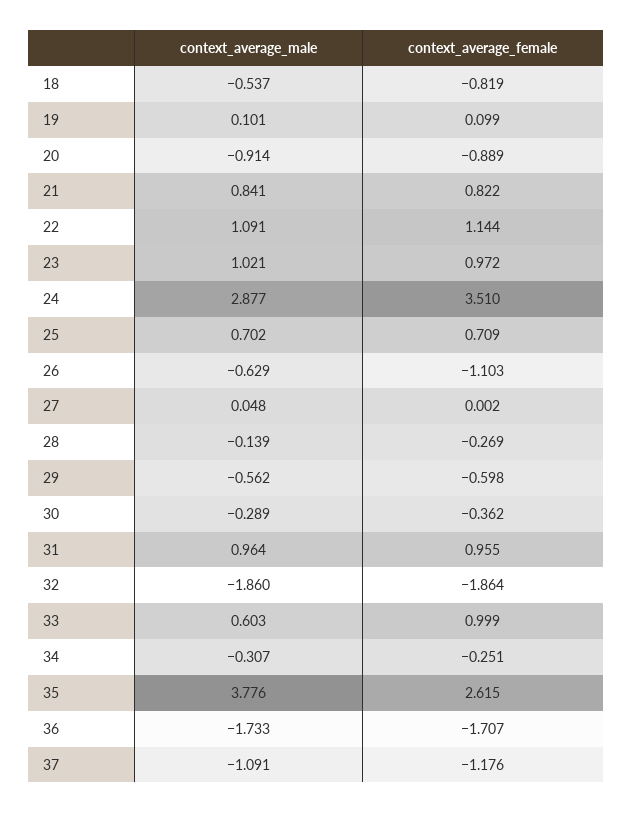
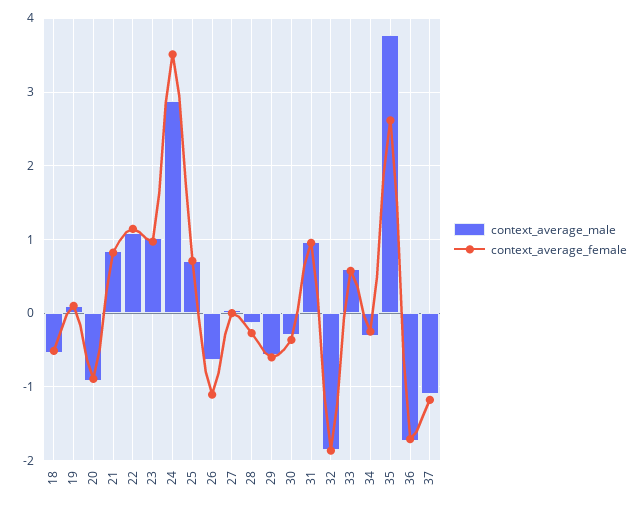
  {
    "context_average_male": {
      "18": -0.537,
      "19": 0.101,
      "20": -0.914,
      "21": 0.841,
      "22": 1.091,
      "23": 1.021,
      "24": 2.877,
      "25": 0.702,
      "26": -0.629,
      "27": 0.048,
      "28": -0.139,
      "29": -0.562,
      "30": -0.289,
      "31": 0.964,
      "32": -1.86,
      "33": 0.603,
      "34": -0.307,
      "35": 3.776,
      "36": -1.733,
      "37": -1.091
    },
    "context_average_female": {
-     "18": -0.819,
+     "18": -0.5,
      "19": 0.099,
      "20": -0.889,
      "21": 0.822,
      "22": 1.144,
      "23": 0.972,
      "24": 3.51,
      "25": 0.709,
      "26": -1.103,
      "27": 0.002,
      "28": -0.269,
      "29": -0.598,
      "30": -0.362,
      "31": 0.955,
      "32": -1.864,
-     "33": 0.999,
+     "33": 0.6,
      "34": -0.251,
      "35": 2.615,
      "36": -1.707,
      "37": -1.176
    }
  }

